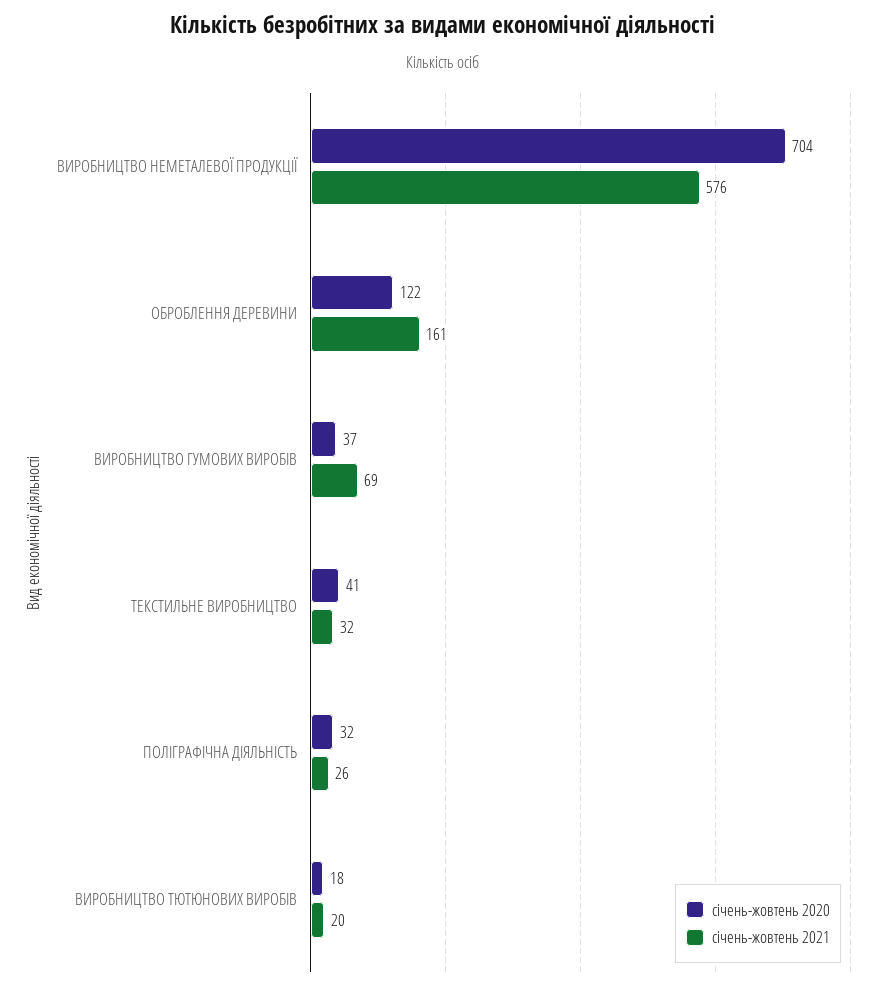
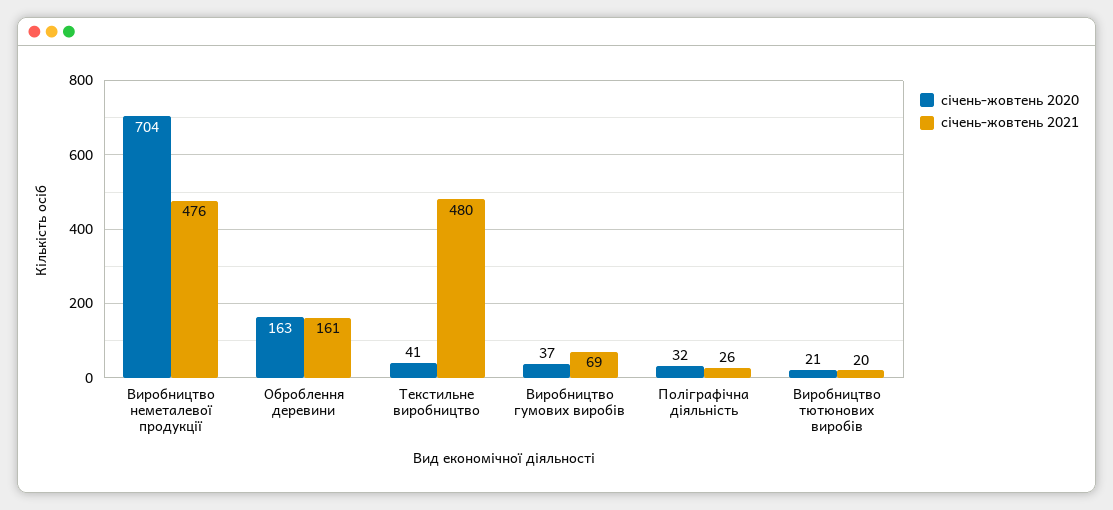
  {
    "січень-жовтень 2020": {
      "ВИРОБНИЦТВО НЕМЕТАЛЕВОЇ ПРОДУКЦІЇ": 704,
-     "ОБРОБЛЕННЯ ДЕРЕВИНИ": 122,
+     "ОБРОБЛЕННЯ ДЕРЕВИНИ": 163,
      "ВИРОБНИЦТВО ГУМОВИХ ВИРОБІВ": 37,
      "ТЕКСТИЛЬНЕ ВИРОБНИЦТВО": 41,
      "ПОЛІГРАФІЧНА ДІЯЛЬНІСТЬ": 32,
-     "ВИРОБНИЦТВО ТЮТЮНОВИХ ВИРОБІВ": 18
+     "ВИРОБНИЦТВО ТЮТЮНОВИХ ВИРОБІВ": 21
    },
    "січень-жовтень 2021": {
-     "ВИРОБНИЦТВО НЕМЕТАЛЕВОЇ ПРОДУКЦІЇ": 576,
+     "ВИРОБНИЦТВО НЕМЕТАЛЕВОЇ ПРОДУКЦІЇ": 476,
      "ОБРОБЛЕННЯ ДЕРЕВИНИ": 161,
      "ВИРОБНИЦТВО ГУМОВИХ ВИРОБІВ": 69,
-     "ТЕКСТИЛЬНЕ ВИРОБНИЦТВО": 32,
+     "ТЕКСТИЛЬНЕ ВИРОБНИЦТВО": 480,
      "ПОЛІГРАФІЧНА ДІЯЛЬНІСТЬ": 26,
      "ВИРОБНИЦТВО ТЮТЮНОВИХ ВИРОБІВ": 20
    }
  }

